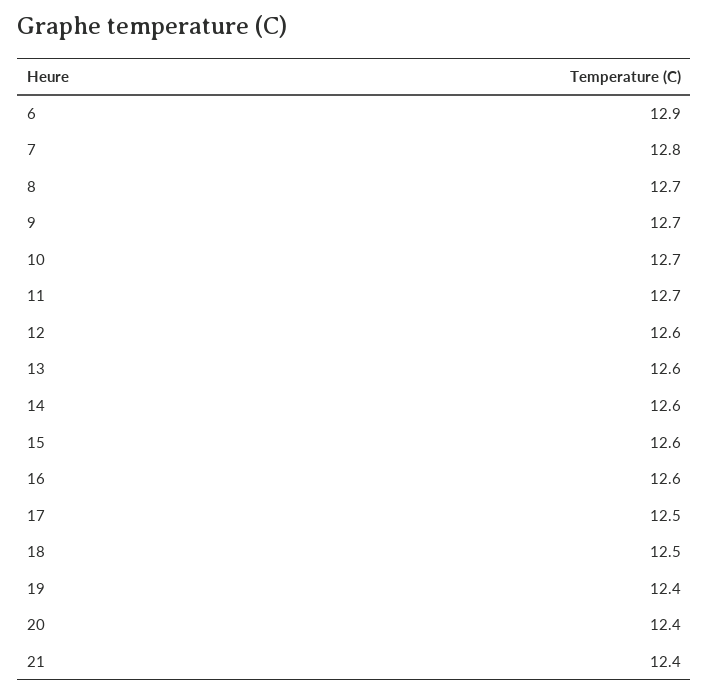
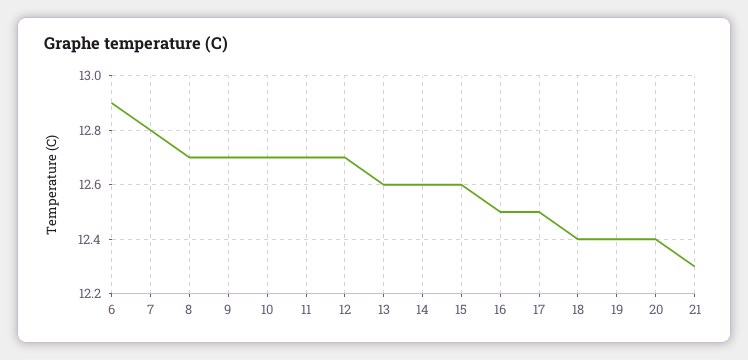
  {
    "6": 12.9,
    "7": 12.8,
    "8": 12.7,
    "9": 12.7,
    "10": 12.7,
    "11": 12.7,
-   "12": 12.6,
+   "12": 12.7,
    "13": 12.6,
    "14": 12.6,
    "15": 12.6,
-   "16": 12.6,
+   "16": 12.5,
    "17": 12.5,
-   "18": 12.5,
+   "18": 12.4,
    "19": 12.4,
    "20": 12.4,
-   "21": 12.4
+   "21": 12.3
  }

